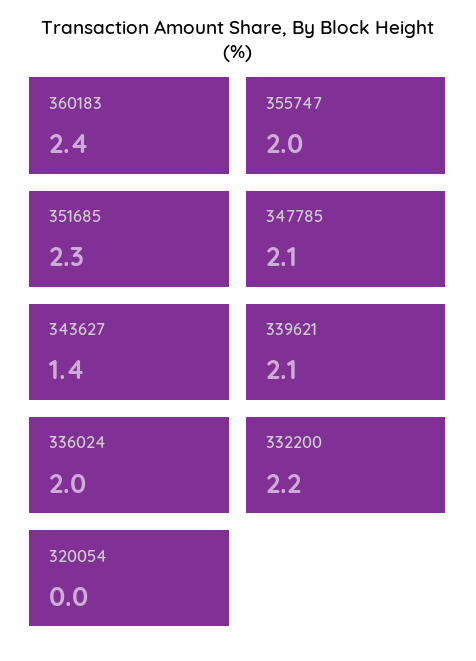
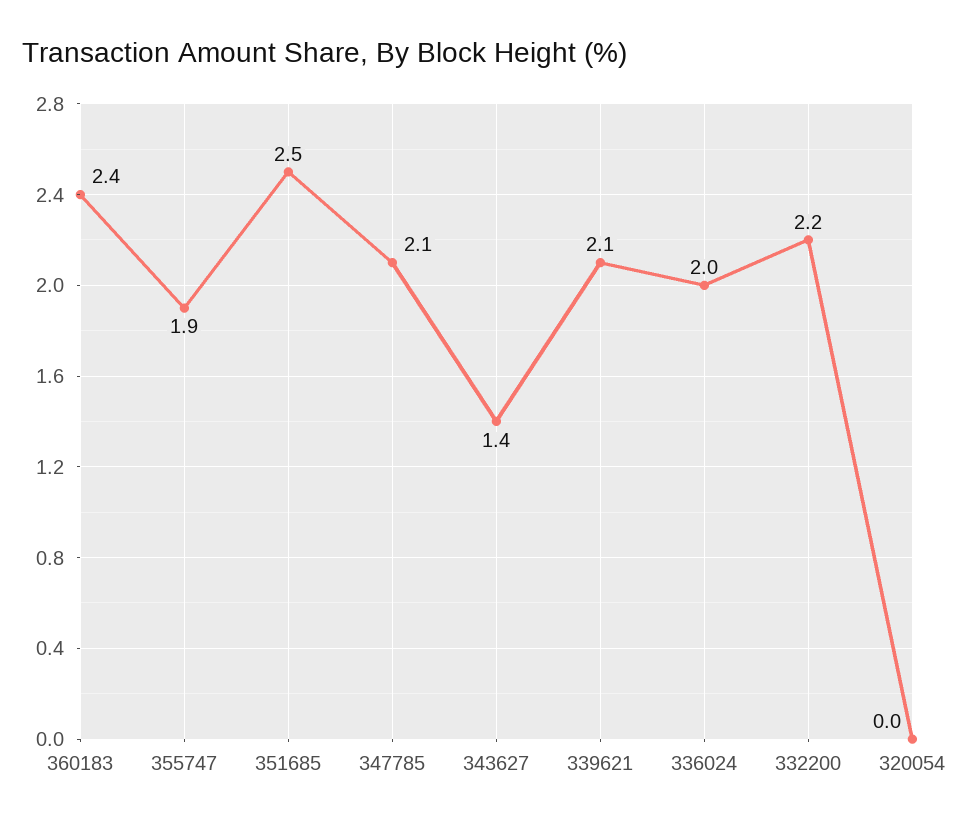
  {
    "360183": 2.4,
-   "355747": 2,
+   "355747": 1.9,
-   "351685": 2.3,
+   "351685": 2.5,
    "347785": 2.1,
    "343627": 1.4,
    "339621": 2.1,
    "336024": 2,
    "332200": 2.2,
    "320054": 0
  }

